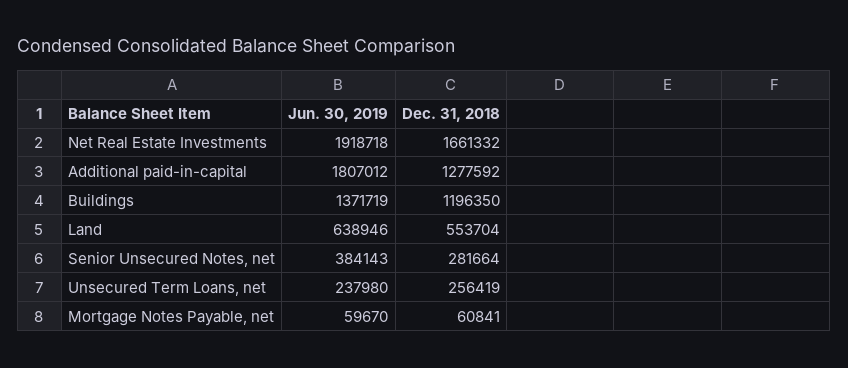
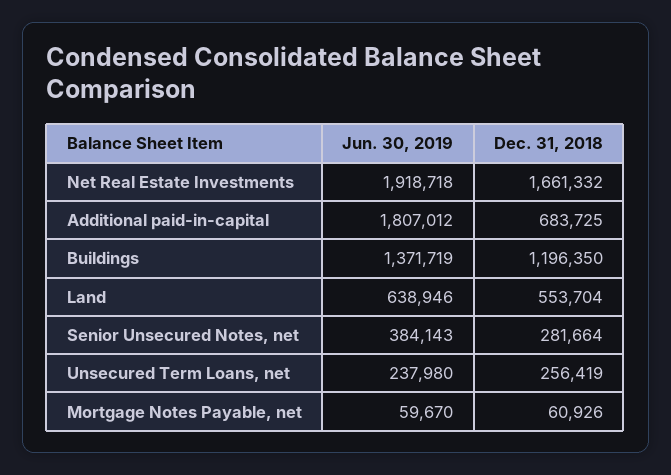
  {
    "Jun. 30, 2019": {
      "Net Real Estate Investments": 1918718,
      "Additional paid-in-capital": 1807012,
      "Buildings": 1371719,
      "Land": 638946,
      "Senior Unsecured Notes, net": 384143,
      "Unsecured Term Loans, net": 237980,
      "Mortgage Notes Payable, net": 59670
    },
    "Dec. 31, 2018": {
      "Net Real Estate Investments": 1661332,
-     "Additional paid-in-capital": 1277592,
+     "Additional paid-in-capital": 683725,
      "Buildings": 1196350,
      "Land": 553704,
      "Senior Unsecured Notes, net": 281664,
      "Unsecured Term Loans, net": 256419,
-     "Mortgage Notes Payable, net": 60841
+     "Mortgage Notes Payable, net": 60926
    }
  }

